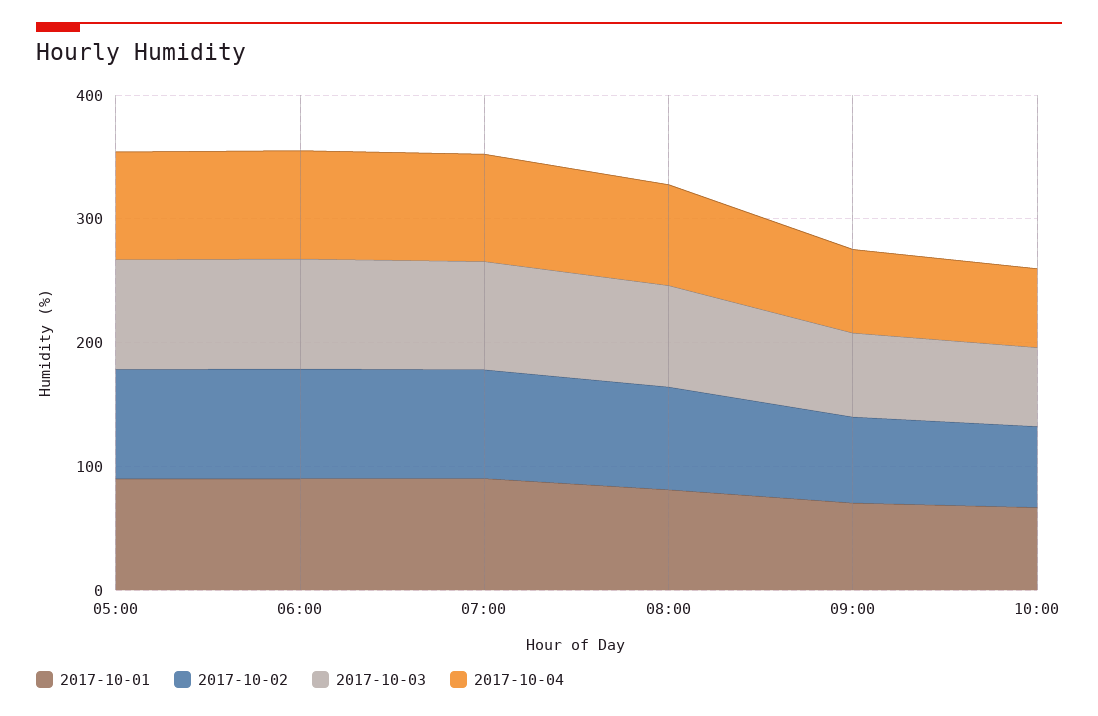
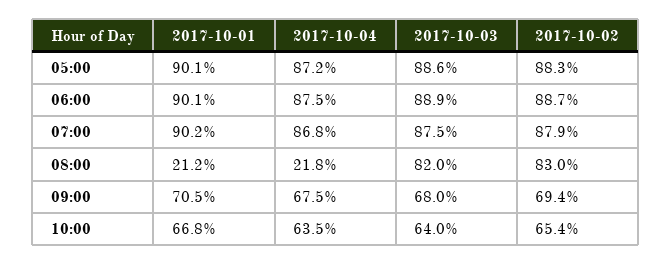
  {
    "2017-10-01": {
      "05:00": 90.1,
      "06:00": 90.1,
      "07:00": 90.2,
-     "08:00": 80,
+     "08:00": 21.2,
      "09:00": 70.5,
      "10:00": 66.8
    },
    "2017-10-02": {
      "05:00": 88.3,
      "06:00": 88.7,
      "07:00": 87.9,
      "08:00": 83,
      "09:00": 69.4,
      "10:00": 65.4
    },
    "2017-10-03": {
      "05:00": 88.6,
      "06:00": 88.9,
      "07:00": 87.5,
      "08:00": 82,
      "09:00": 68,
      "10:00": 64
    },
    "2017-10-04": {
      "05:00": 87.2,
      "06:00": 87.5,
      "07:00": 86.8,
-     "08:00": 80,
+     "08:00": 21.8,
      "09:00": 67.5,
      "10:00": 63.5
    }
  }

